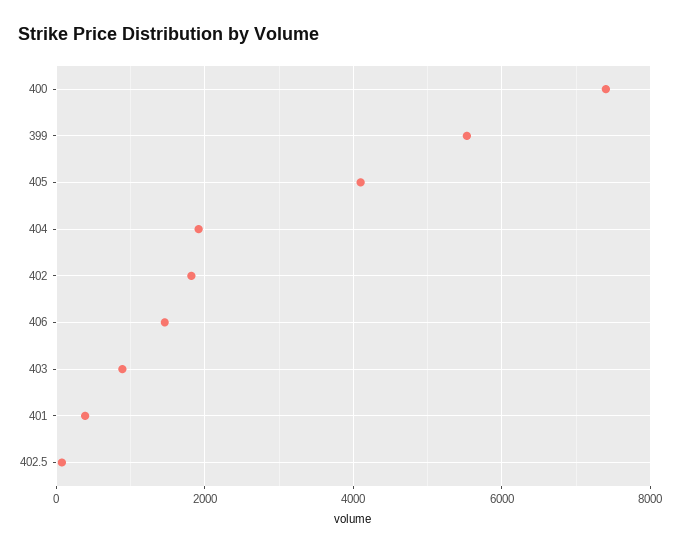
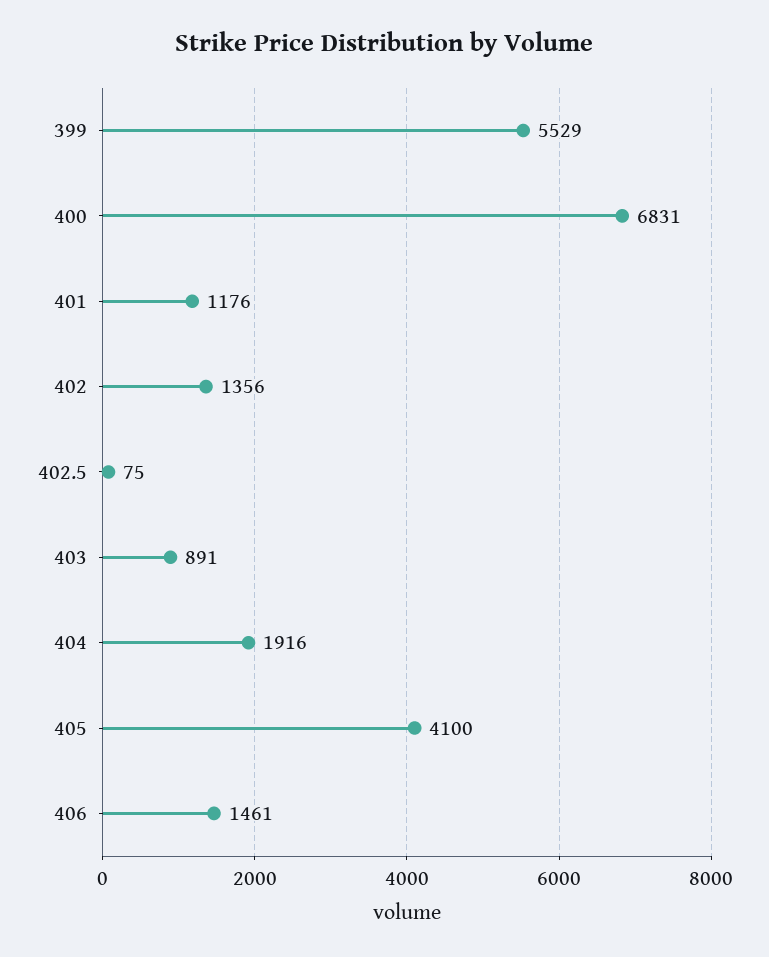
  {
-   "400": 7400,
+   "400": 6831,
    "399": 5529,
    "405": 4100,
    "404": 1916,
-   "402": 1800,
+   "402": 1356,
    "406": 1461,
    "403": 891,
-   "401": 400,
+   "401": 1176,
    "402.5": 75
  }

